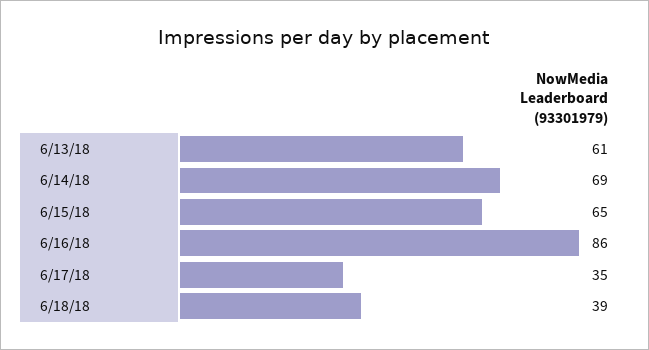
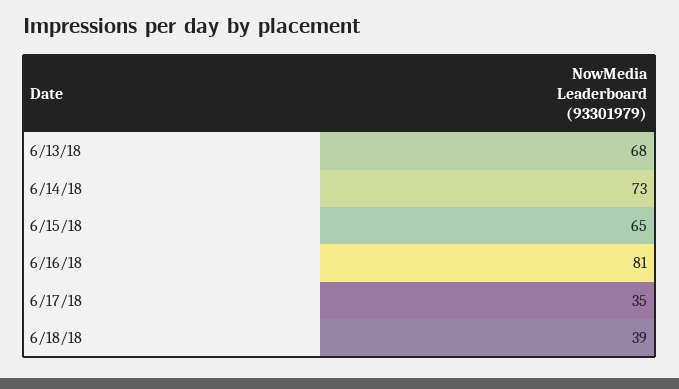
  {
-   "6/13/18": 61,
+   "6/13/18": 68,
-   "6/14/18": 69,
+   "6/14/18": 73,
    "6/15/18": 65,
-   "6/16/18": 86,
+   "6/16/18": 81,
    "6/17/18": 35,
    "6/18/18": 39
  }

